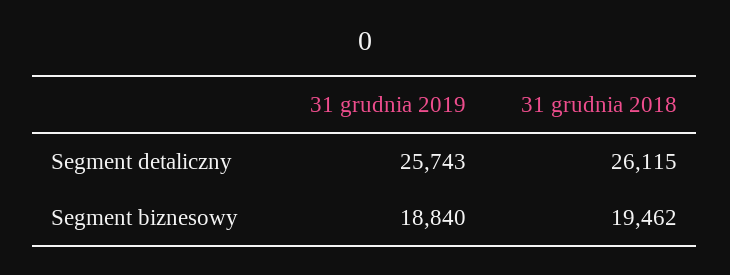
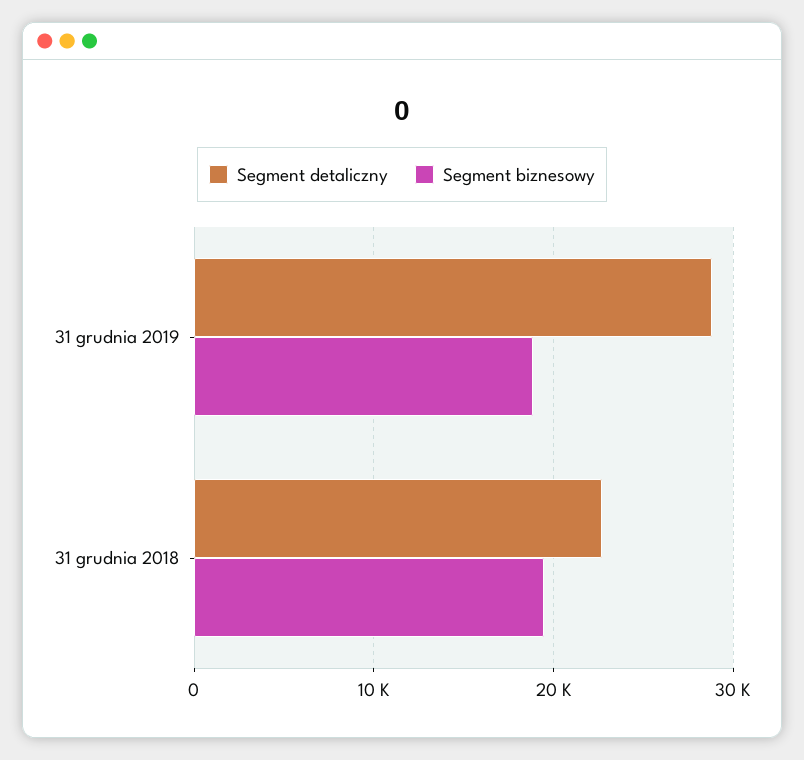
  {
    "Segment detaliczny": {
-     "31 grudnia 2019": 25743,
+     "31 grudnia 2019": 29000,
-     "31 grudnia 2018": 26115
+     "31 grudnia 2018": 23000
    },
    "Segment biznesowy": {
      "31 grudnia 2019": 18840,
      "31 grudnia 2018": 19462
    }
  }

